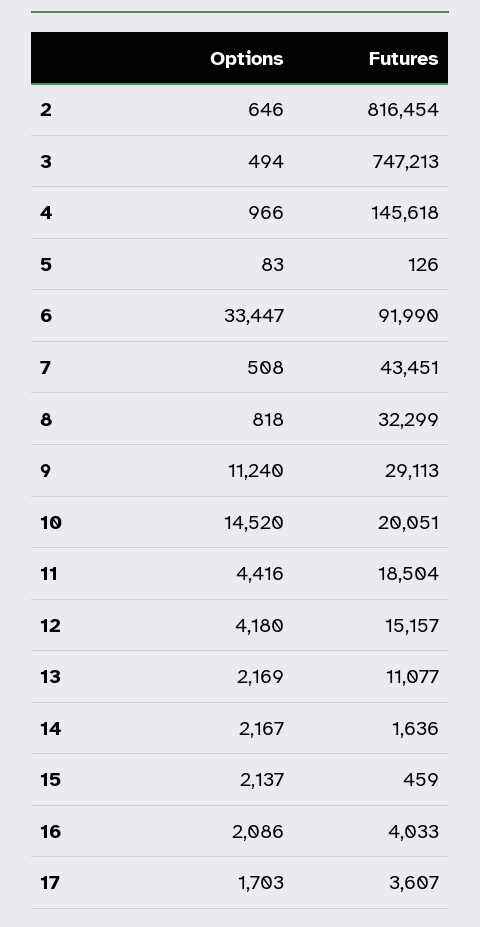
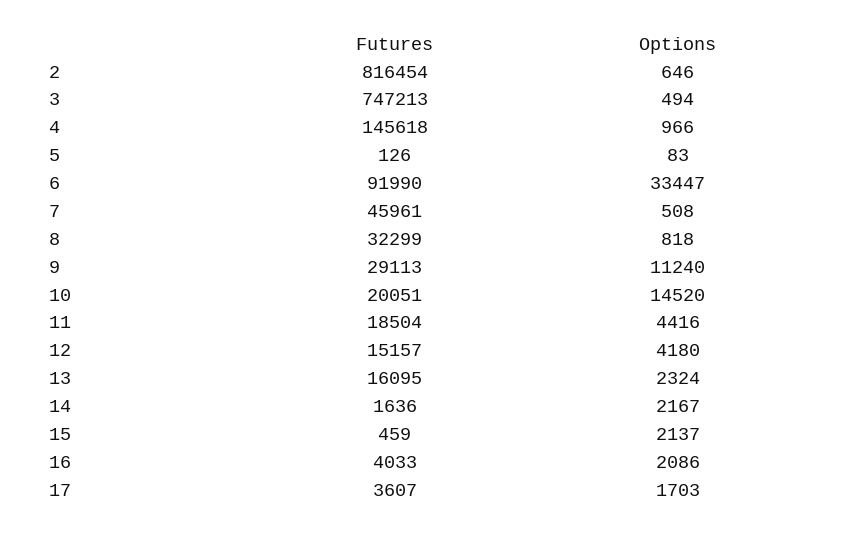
  {
    "Options": {
      "2": 646,
      "3": 494,
      "4": 966,
      "5": 83,
      "6": 33447,
      "7": 508,
      "8": 818,
      "9": 11240,
      "10": 14520,
      "11": 4416,
      "12": 4180,
-     "13": 2169,
+     "13": 2324,
      "14": 2167,
      "15": 2137,
      "16": 2086,
      "17": 1703
    },
    "Futures": {
      "2": 816454,
      "3": 747213,
      "4": 145618,
      "5": 126,
      "6": 91990,
-     "7": 43451,
+     "7": 45961,
      "8": 32299,
      "9": 29113,
      "10": 20051,
      "11": 18504,
      "12": 15157,
-     "13": 11077,
+     "13": 16095,
      "14": 1636,
      "15": 459,
      "16": 4033,
      "17": 3607
    }
  }

